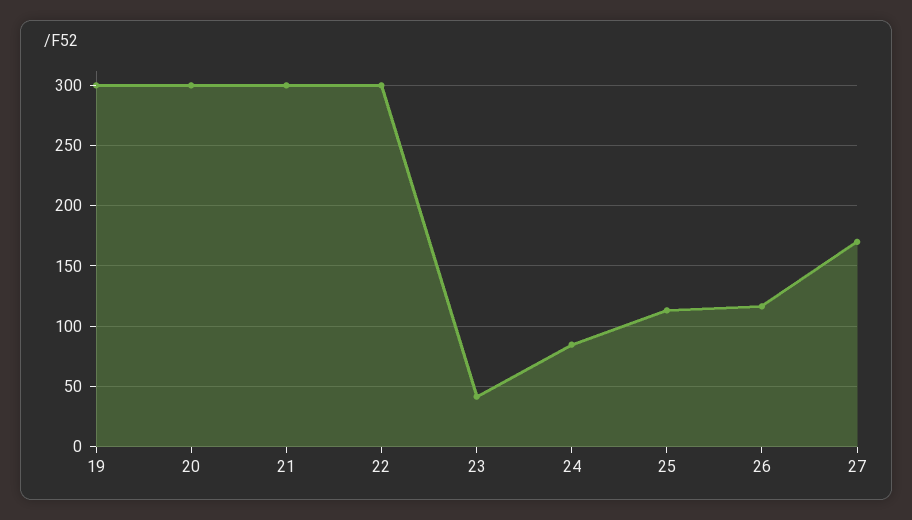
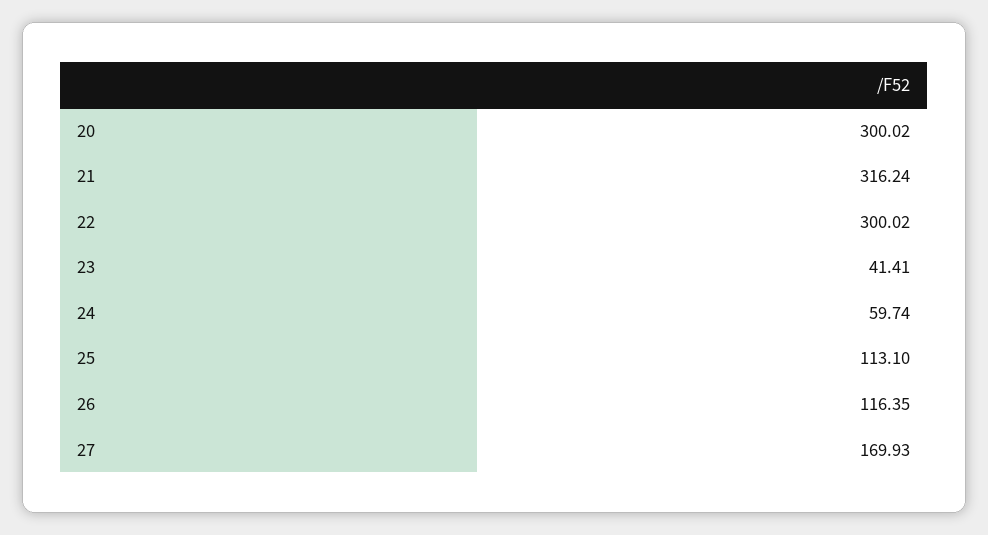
  {
-   "19": 300,
    "20": 300.02,
-   "21": 300,
+   "21": 316.24,
    "22": 300.02,
    "23": 41.41,
-   "24": 85,
+   "24": 59.74,
    "25": 113.1,
    "26": 116.35,
    "27": 169.93
  }

